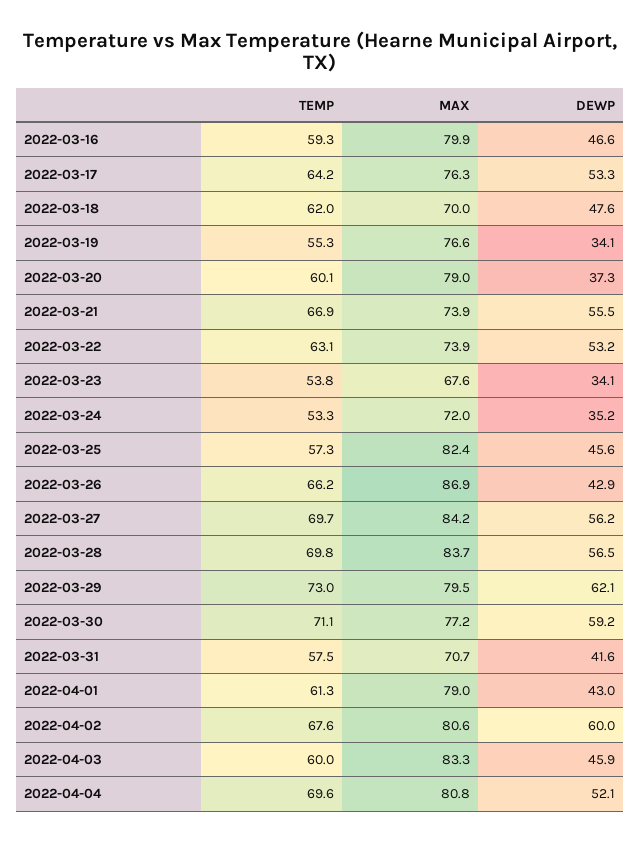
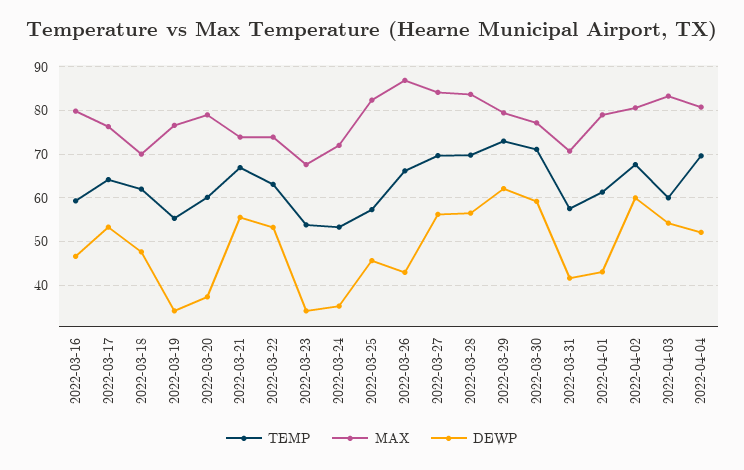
  {
    "TEMP": {
      "2022-03-16": 59.3,
      "2022-03-17": 64.2,
      "2022-03-18": 62,
      "2022-03-19": 55.3,
      "2022-03-20": 60.1,
      "2022-03-21": 66.9,
      "2022-03-22": 63.1,
      "2022-03-23": 53.8,
      "2022-03-24": 53.3,
      "2022-03-25": 57.3,
      "2022-03-26": 66.2,
      "2022-03-27": 69.7,
      "2022-03-28": 69.8,
      "2022-03-29": 73,
      "2022-03-30": 71.1,
      "2022-03-31": 57.5,
      "2022-04-01": 61.3,
      "2022-04-02": 67.6,
      "2022-04-03": 60,
      "2022-04-04": 69.6
    },
    "MAX": {
      "2022-03-16": 79.9,
      "2022-03-17": 76.3,
      "2022-03-18": 70,
      "2022-03-19": 76.6,
      "2022-03-20": 79,
      "2022-03-21": 73.9,
      "2022-03-22": 73.9,
      "2022-03-23": 67.6,
      "2022-03-24": 72,
      "2022-03-25": 82.4,
      "2022-03-26": 86.9,
      "2022-03-27": 84.2,
      "2022-03-28": 83.7,
      "2022-03-29": 79.5,
      "2022-03-30": 77.2,
      "2022-03-31": 70.7,
      "2022-04-01": 79,
      "2022-04-02": 80.6,
      "2022-04-03": 83.3,
      "2022-04-04": 80.8
    },
    "DEWP": {
      "2022-03-16": 46.6,
      "2022-03-17": 53.3,
      "2022-03-18": 47.6,
      "2022-03-19": 34.1,
      "2022-03-20": 37.3,
      "2022-03-21": 55.5,
      "2022-03-22": 53.2,
      "2022-03-23": 34.1,
      "2022-03-24": 35.2,
      "2022-03-25": 45.6,
      "2022-03-26": 42.9,
      "2022-03-27": 56.2,
      "2022-03-28": 56.5,
      "2022-03-29": 62.1,
      "2022-03-30": 59.2,
      "2022-03-31": 41.6,
      "2022-04-01": 43,
      "2022-04-02": 60,
-     "2022-04-03": 45.9,
+     "2022-04-03": 54,
      "2022-04-04": 52.1
    }
  }

